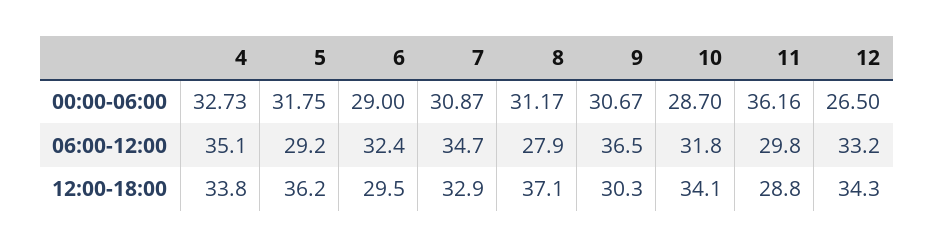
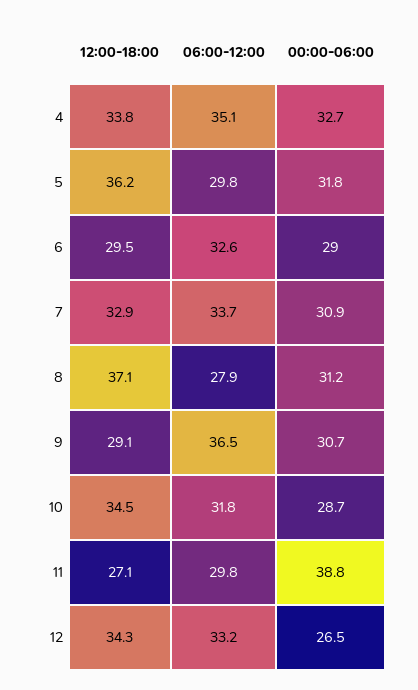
  {
    "4": {
      "00:00-06:00": 32.73,
      "06:00-12:00": 35.1,
      "12:00-18:00": 33.8
    },
    "5": {
      "00:00-06:00": 31.75,
-     "06:00-12:00": 29.2,
+     "06:00-12:00": 29.8,
      "12:00-18:00": 36.2
    },
    "6": {
      "00:00-06:00": 29,
-     "06:00-12:00": 32.4,
+     "06:00-12:00": 32.6,
      "12:00-18:00": 29.5
    },
    "7": {
      "00:00-06:00": 30.87,
-     "06:00-12:00": 34.7,
+     "06:00-12:00": 33.7,
      "12:00-18:00": 32.9
    },
    "8": {
      "00:00-06:00": 31.17,
      "06:00-12:00": 27.9,
      "12:00-18:00": 37.1
    },
    "9": {
      "00:00-06:00": 30.67,
      "06:00-12:00": 36.5,
-     "12:00-18:00": 30.3
+     "12:00-18:00": 29.1
    },
    "10": {
      "00:00-06:00": 28.7,
      "06:00-12:00": 31.8,
-     "12:00-18:00": 34.1
+     "12:00-18:00": 34.5
    },
    "11": {
-     "00:00-06:00": 36.16,
+     "00:00-06:00": 38.8,
      "06:00-12:00": 29.8,
-     "12:00-18:00": 28.8
+     "12:00-18:00": 27.1
    },
    "12": {
      "00:00-06:00": 26.5,
      "06:00-12:00": 33.2,
      "12:00-18:00": 34.3
    }
  }

